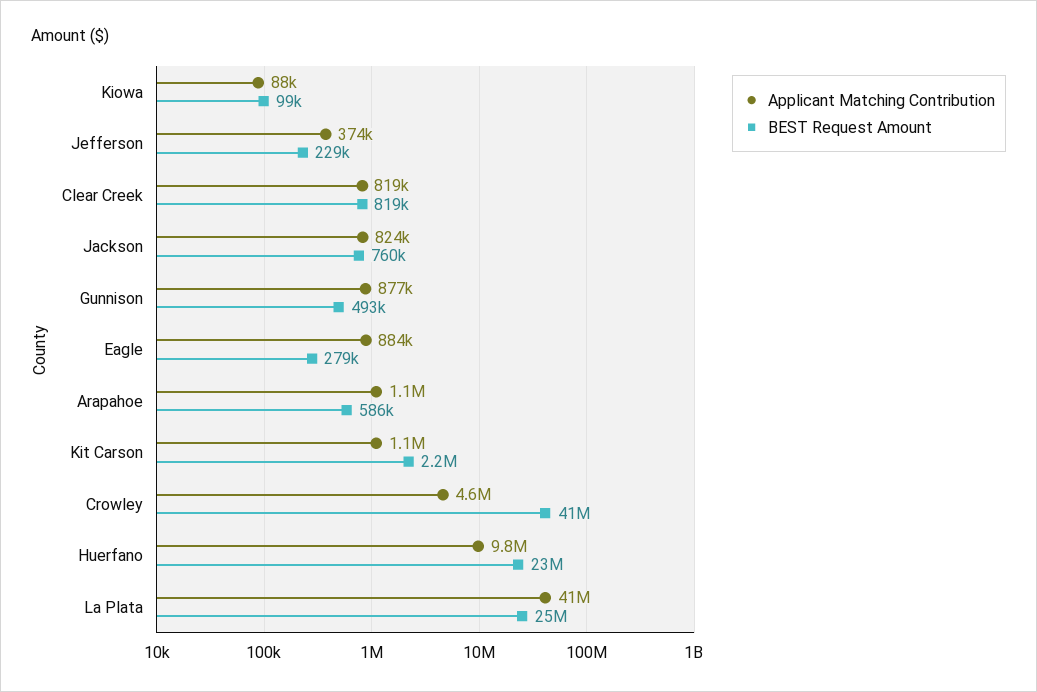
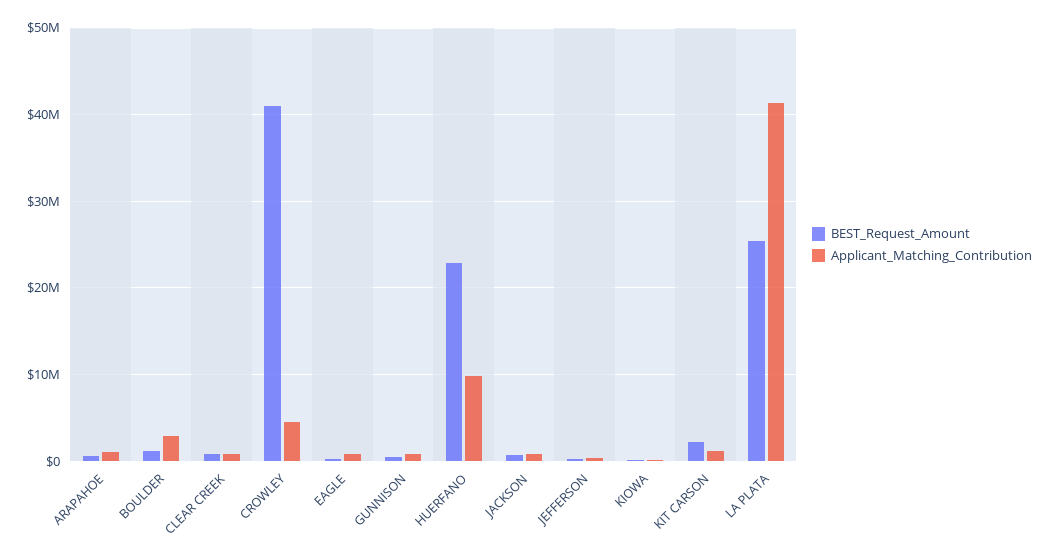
  {
    "Applicant Matching Contribution": {
      "Kiowa": 88000,
      "Jefferson": 374000,
      "Clear Creek": 819000,
      "Jackson": 824000,
      "Gunnison": 877000,
      "Eagle": 884000,
      "Arapahoe": 1100000,
      "Kit Carson": 1100000,
      "Crowley": 4600000,
      "Huerfano": 9800000,
-     "La Plata": 41000000
+     "La Plata": 41000000,
+     "BOULDER": 3000000
    },
    "BEST Request Amount": {
      "Kiowa": 99000,
      "Jefferson": 229000,
      "Clear Creek": 819000,
      "Jackson": 760000,
      "Gunnison": 493000,
      "Eagle": 279000,
      "Arapahoe": 586000,
      "Kit Carson": 2200000,
      "Crowley": 41000000,
      "Huerfano": 23000000,
-     "La Plata": 25000000
+     "La Plata": 25000000,
+     "BOULDER": 1000000
    }
  }

